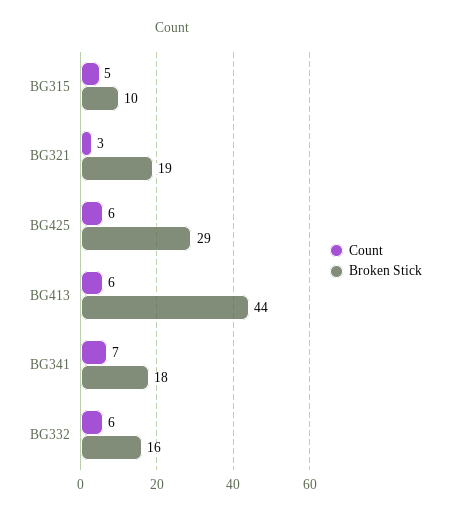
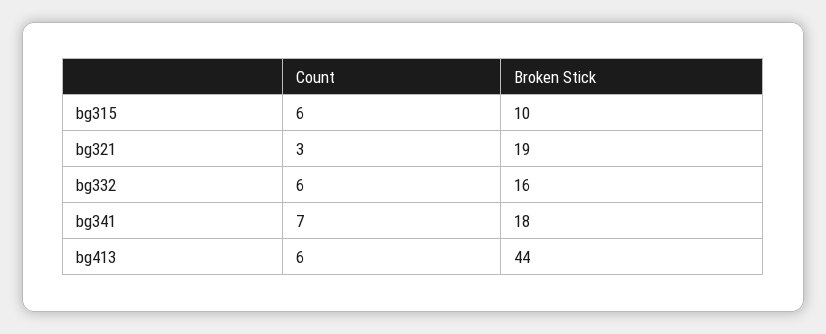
  {
    "Count": {
-     "BG315": 5,
+     "BG315": 6,
      "BG321": 3,
-     "BG425": 6,
      "BG413": 6,
      "BG341": 7,
      "BG332": 6
    },
    "Broken Stick": {
      "BG315": 10,
      "BG321": 19,
-     "BG425": 29,
      "BG413": 44,
      "BG341": 18,
      "BG332": 16
    }
  }

